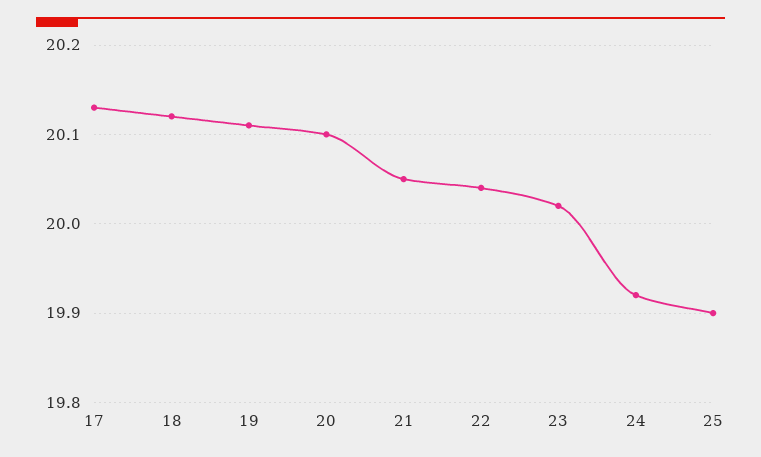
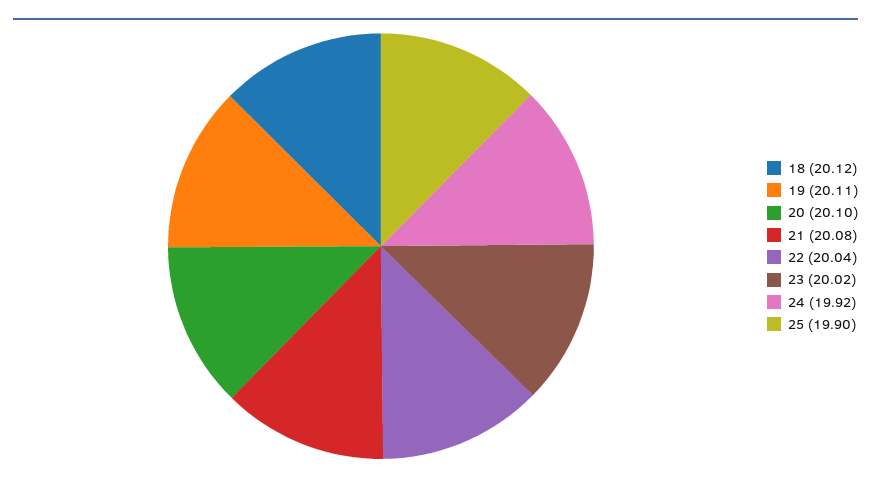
  {
-   "17": 20.13,
    "18": 20.12,
    "19": 20.11,
    "20": 20.1,
-   "21": 20.05,
+   "21": 20.08,
    "22": 20.04,
    "23": 20.02,
    "24": 19.92,
    "25": 19.9
  }

